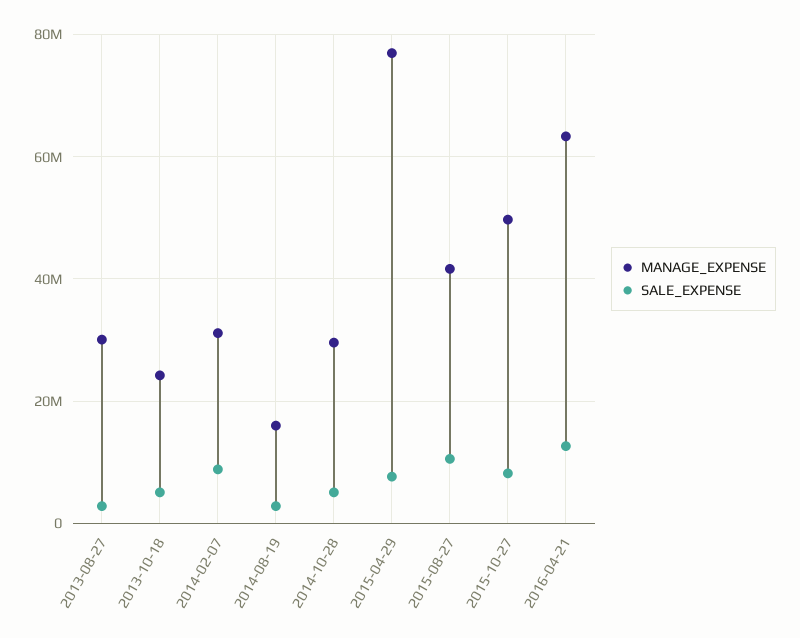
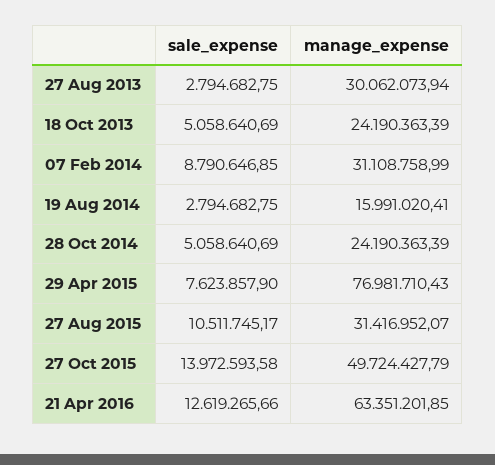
  {
    "MANAGE_EXPENSE": {
      "2013-08-27": 30062073.94,
      "2013-10-18": 24190363.39,
      "2014-02-07": 31108758.99,
      "2014-08-19": 15991020.41,
-     "2014-10-28": 30000000,
+     "2014-10-28": 24190363.39,
      "2015-04-29": 76981710.43,
-     "2015-08-27": 42000000,
+     "2015-08-27": 31416952.07,
      "2015-10-27": 49724427.79,
      "2016-04-21": 63351201.85
    },
    "SALE_EXPENSE": {
      "2013-08-27": 2794682.75,
      "2013-10-18": 5058640.69,
      "2014-02-07": 8790646.85,
      "2014-08-19": 2794682.75,
      "2014-10-28": 5058640.69,
      "2015-04-29": 7623857.9,
      "2015-08-27": 10511745.17,
-     "2015-10-27": 8000000,
+     "2015-10-27": 13972593.58,
      "2016-04-21": 12619265.66
    }
  }

